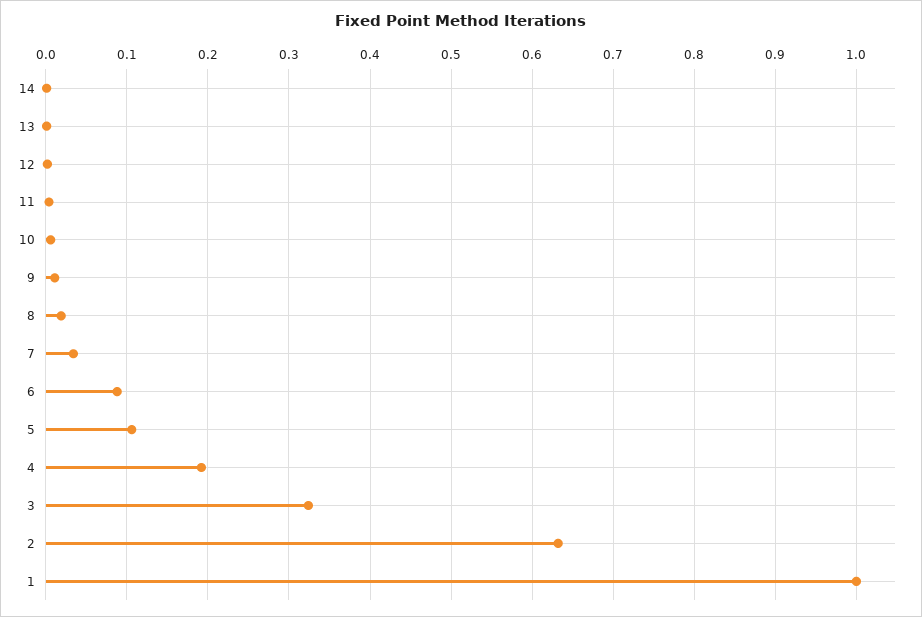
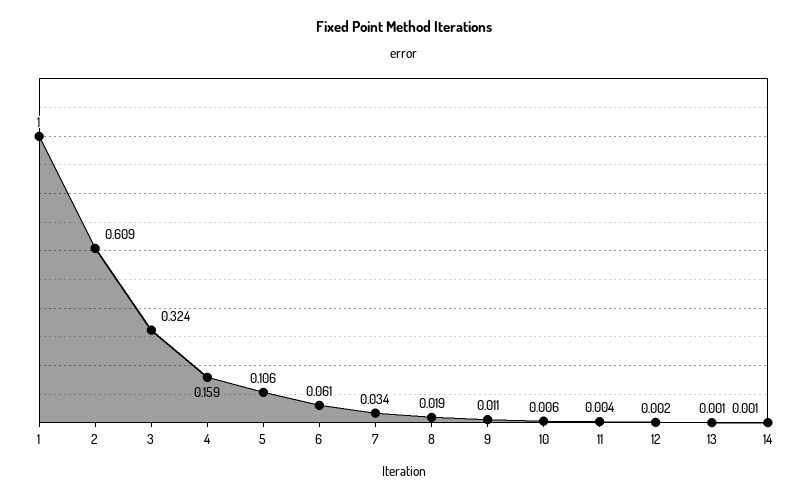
  {
    "14": 0.001,
    "13": 0.001,
    "12": 0.002,
    "11": 0.004,
    "10": 0.006,
    "9": 0.011,
    "8": 0.019,
    "7": 0.034,
-   "6": 0.09,
+   "6": 0.061,
    "5": 0.106,
-   "4": 0.19,
+   "4": 0.159,
    "3": 0.324,
-   "2": 0.63,
+   "2": 0.609,
    "1": 1
  }

